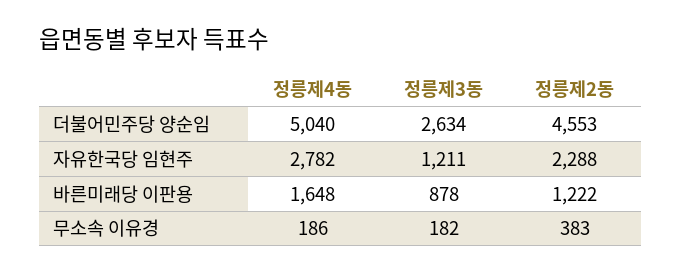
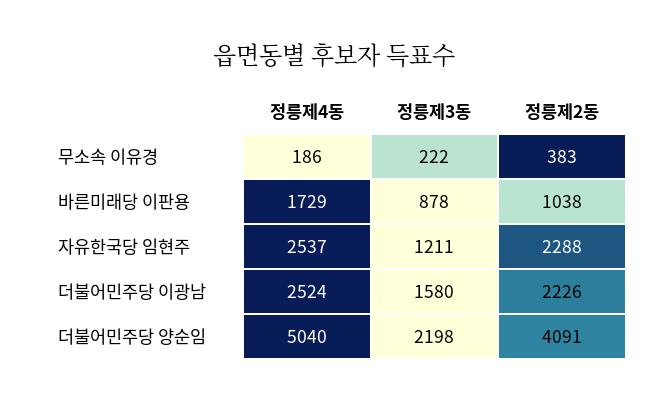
  {
    "정릉제4동": {
      "더불어민주당 양순임": 5040,
-     "자유한국당 임현주": 2782,
+     "자유한국당 임현주": 2537,
-     "바른미래당 이판용": 1648,
+     "바른미래당 이판용": 1729,
-     "무소속 이유경": 186
+     "무소속 이유경": 186,
+     "더불어민주당 이광남": 2524
    },
    "정릉제3동": {
-     "더불어민주당 양순임": 2634,
+     "더불어민주당 양순임": 2198,
      "자유한국당 임현주": 1211,
      "바른미래당 이판용": 878,
-     "무소속 이유경": 182
+     "무소속 이유경": 222,
+     "더불어민주당 이광남": 1580
    },
    "정릉제2동": {
-     "더불어민주당 양순임": 4553,
+     "더불어민주당 양순임": 4091,
      "자유한국당 임현주": 2288,
-     "바른미래당 이판용": 1222,
+     "바른미래당 이판용": 1038,
-     "무소속 이유경": 383
+     "무소속 이유경": 383,
+     "더불어민주당 이광남": 2226
    }
  }

